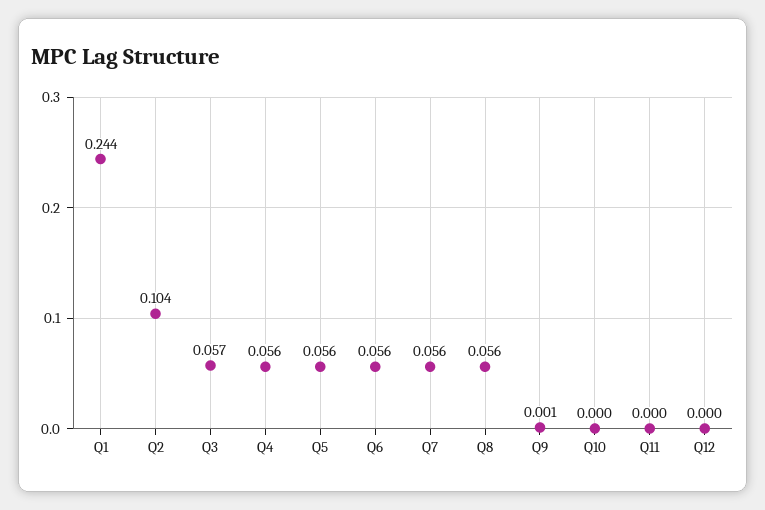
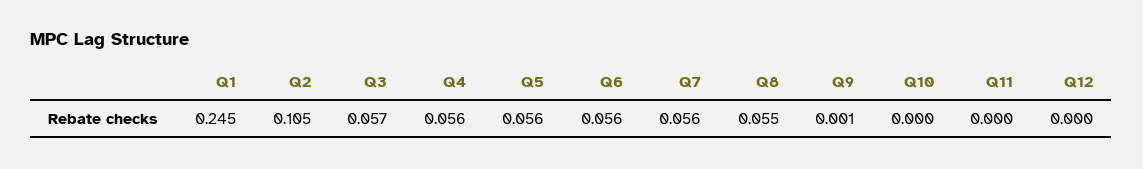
  {
-   "Q1": 0.244,
+   "Q1": 0.245,
-   "Q2": 0.104,
+   "Q2": 0.105,
    "Q3": 0.057,
    "Q4": 0.056,
    "Q5": 0.056,
    "Q6": 0.056,
    "Q7": 0.056,
-   "Q8": 0.056,
+   "Q8": 0.055,
    "Q9": 0.001,
    "Q10": 0,
    "Q11": 0,
    "Q12": 0
  }

